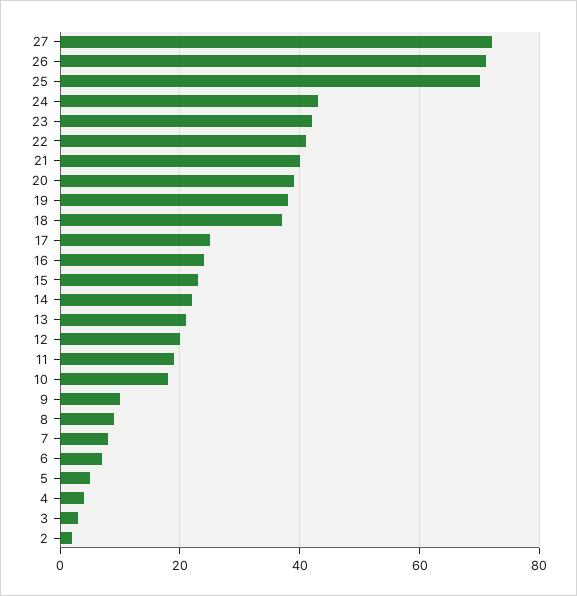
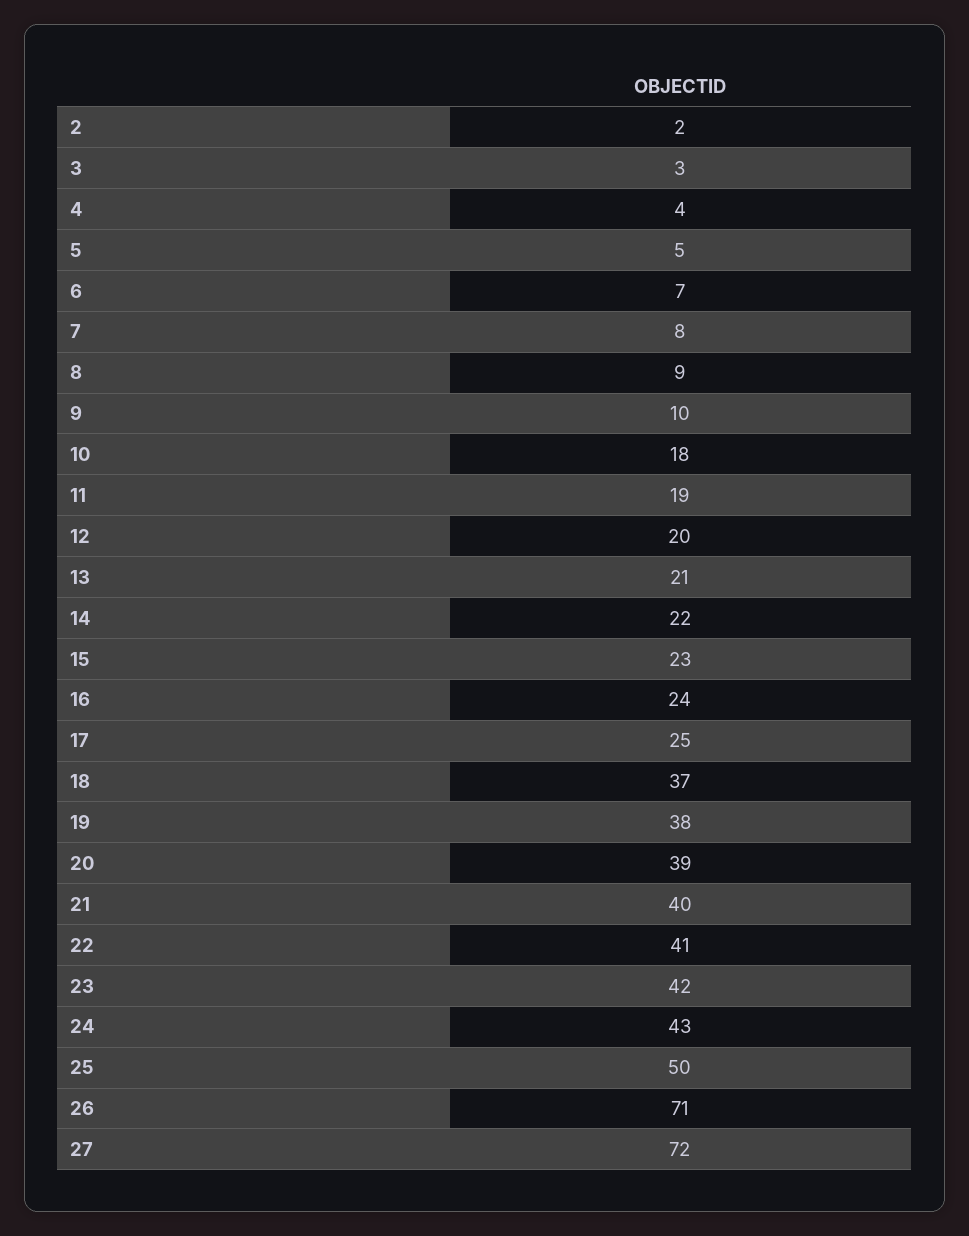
  {
    "27": 72,
    "26": 71,
-   "25": 70,
+   "25": 50,
    "24": 43,
    "23": 42,
    "22": 41,
    "21": 40,
    "20": 39,
    "19": 38,
    "18": 37,
    "17": 25,
    "16": 24,
    "15": 23,
    "14": 22,
    "13": 21,
    "12": 20,
    "11": 19,
    "10": 18,
    "9": 10,
    "8": 9,
    "7": 8,
    "6": 7,
    "5": 5,
    "4": 4,
    "3": 3,
    "2": 2
  }

